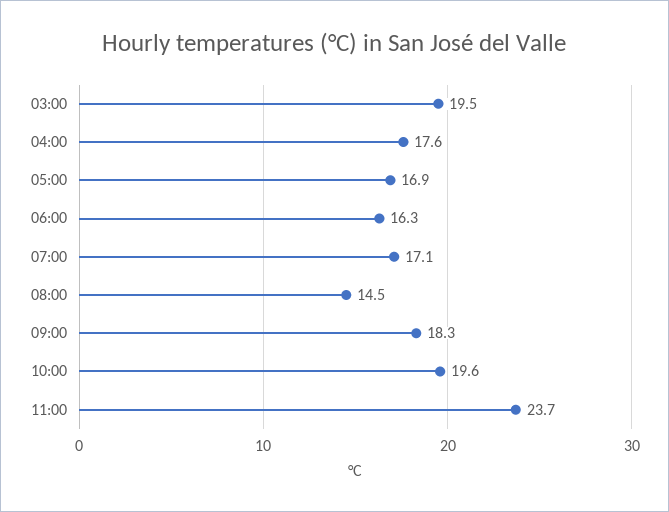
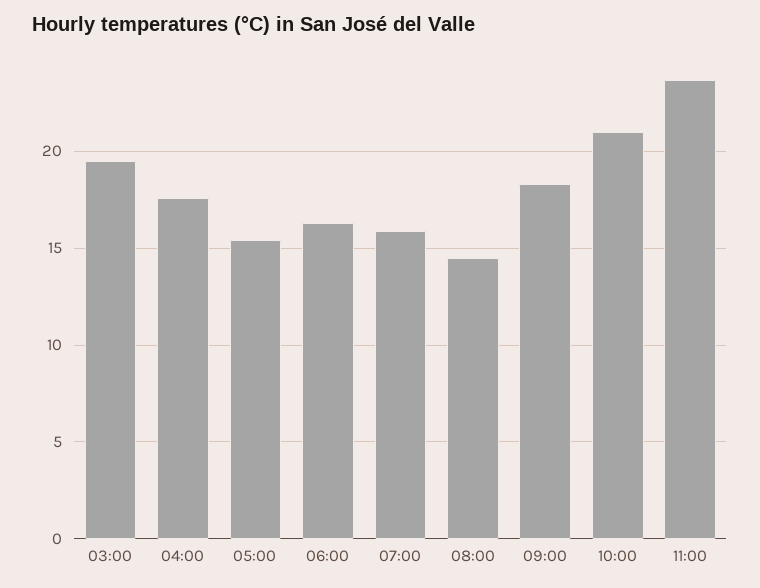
  {
    "03:00": 19.5,
    "04:00": 17.6,
-   "05:00": 16.9,
+   "05:00": 15.5,
    "06:00": 16.3,
-   "07:00": 17.1,
+   "07:00": 16,
    "08:00": 14.5,
    "09:00": 18.3,
-   "10:00": 19.6,
+   "10:00": 21,
    "11:00": 23.7
  }

